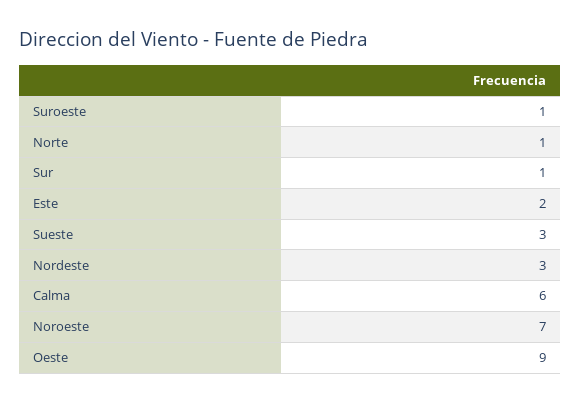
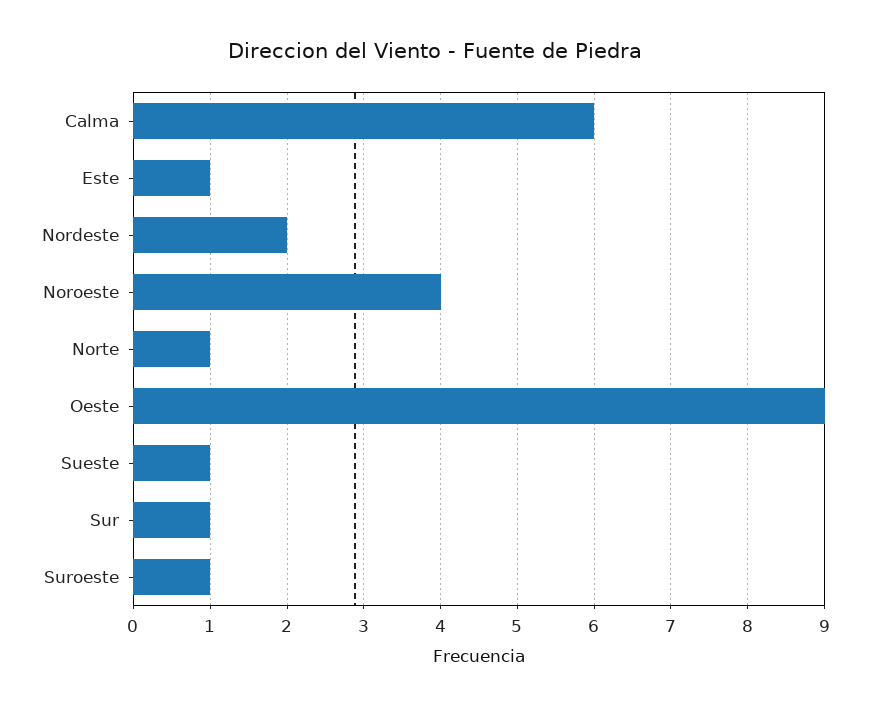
  {
    "Suroeste": 1,
    "Norte": 1,
    "Sur": 1,
-   "Este": 2,
+   "Este": 1,
-   "Sueste": 3,
+   "Sueste": 1,
-   "Nordeste": 3,
+   "Nordeste": 2,
    "Calma": 6,
-   "Noroeste": 7,
+   "Noroeste": 4,
    "Oeste": 9
  }

